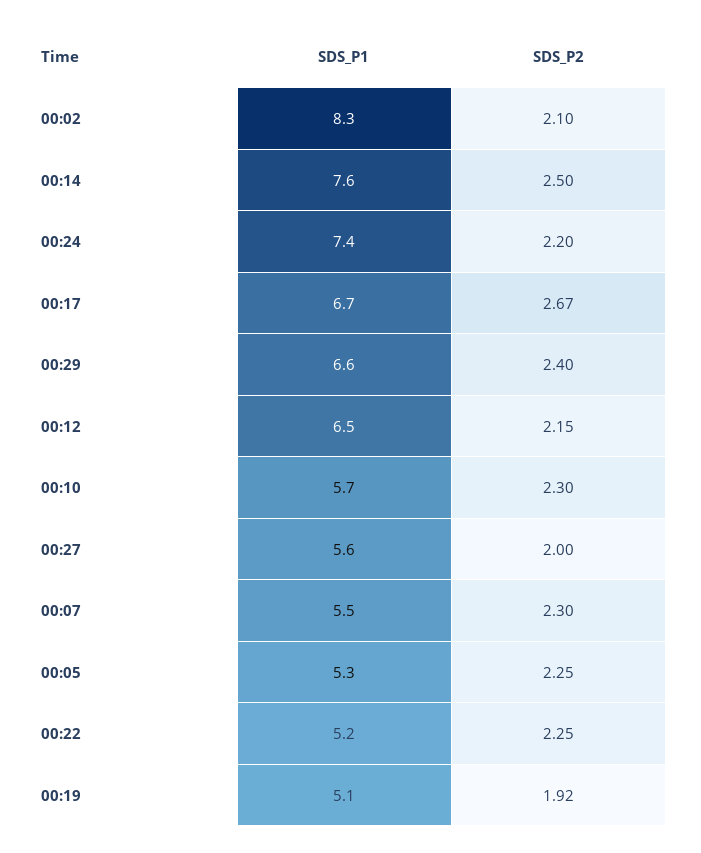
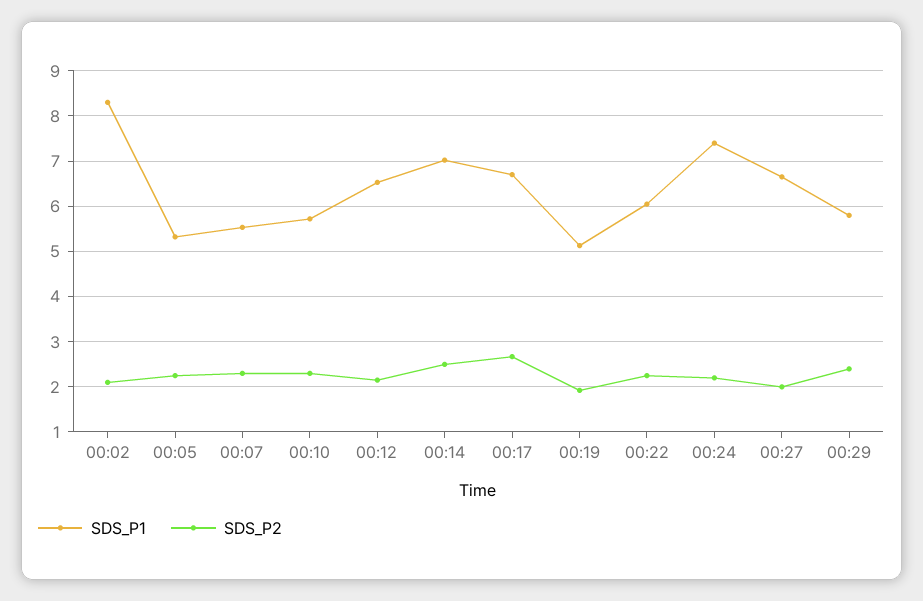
  {
    "SDS_P1": {
      "00:02": 8.3,
-     "00:14": 7.6,
+     "00:14": 7,
      "00:24": 7.4,
      "00:17": 6.7,
-     "00:29": 6.6,
+     "00:29": 5.8,
      "00:12": 6.5,
      "00:10": 5.7,
-     "00:27": 5.6,
+     "00:27": 6.6,
      "00:07": 5.5,
      "00:05": 5.3,
-     "00:22": 5.2,
+     "00:22": 6,
      "00:19": 5.1
    },
    "SDS_P2": {
      "00:02": 2.1,
      "00:14": 2.5,
      "00:24": 2.2,
      "00:17": 2.67,
      "00:29": 2.4,
      "00:12": 2.15,
      "00:10": 2.3,
      "00:27": 2,
      "00:07": 2.3,
      "00:05": 2.25,
      "00:22": 2.25,
      "00:19": 1.92
    }
  }

